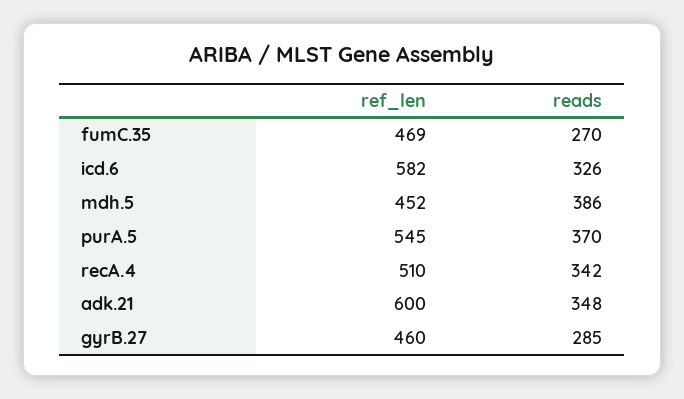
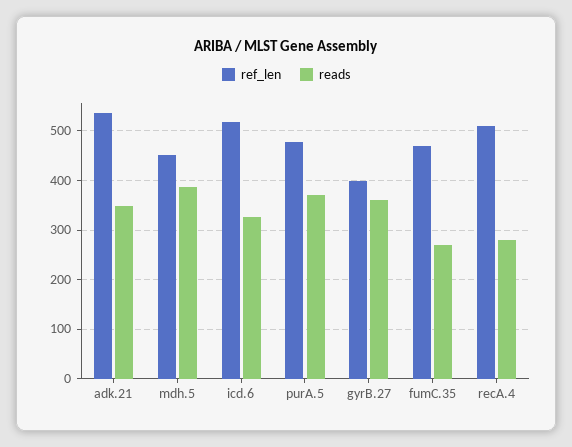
  {
    "ref_len": {
      "fumC.35": 469,
-     "icd.6": 582,
+     "icd.6": 520,
      "mdh.5": 452,
-     "purA.5": 545,
+     "purA.5": 480,
      "recA.4": 510,
-     "adk.21": 600,
+     "adk.21": 540,
-     "gyrB.27": 460
+     "gyrB.27": 400
    },
    "reads": {
      "fumC.35": 270,
      "icd.6": 326,
      "mdh.5": 386,
      "purA.5": 370,
-     "recA.4": 342,
+     "recA.4": 280,
      "adk.21": 348,
-     "gyrB.27": 285
+     "gyrB.27": 360
    }
  }

